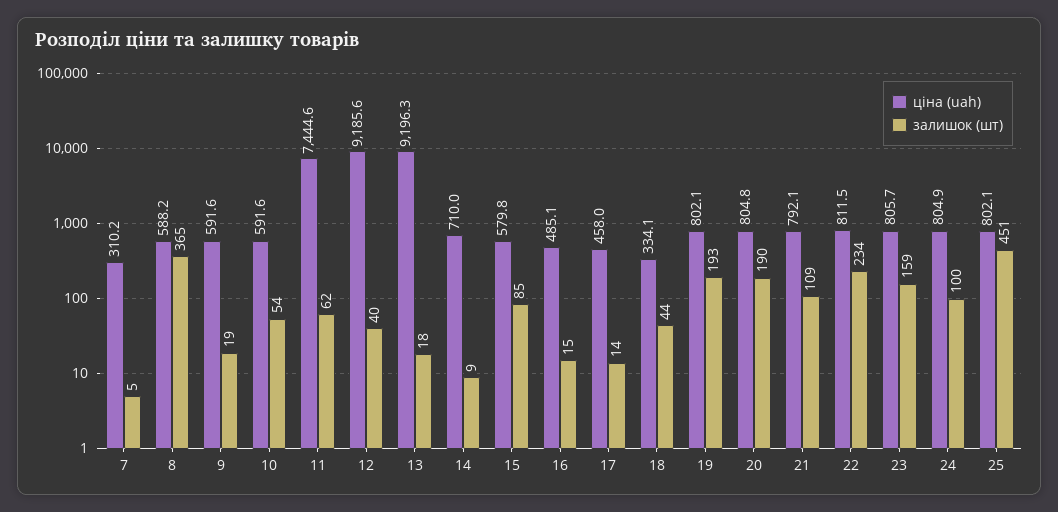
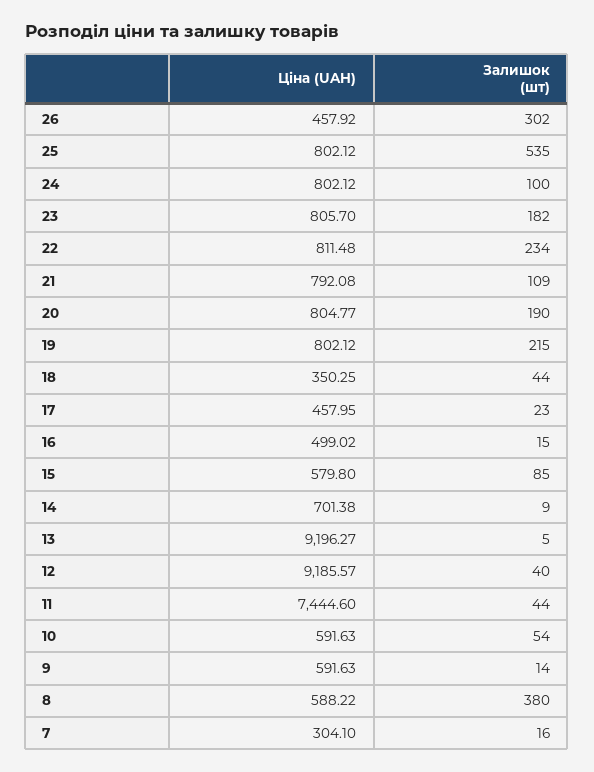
  {
    "ціна (uah)": {
-     "7": 310.2,
+     "7": 304.1,
      "8": 588.22,
      "9": 591.63,
      "10": 591.63,
      "11": 7444.6,
      "12": 9185.57,
      "13": 9196.27,
-     "14": 710,
+     "14": 701.38,
      "15": 579.8,
-     "16": 485.1,
+     "16": 499.02,
      "17": 457.95,
-     "18": 334.1,
+     "18": 350.25,
      "19": 802.12,
      "20": 804.77,
      "21": 792.08,
      "22": 811.48,
      "23": 805.7,
-     "24": 804.9,
+     "24": 802.12,
-     "25": 802.12
+     "25": 802.12,
+     "26": 457.92
    },
    "залишок (шт)": {
-     "7": 5,
+     "7": 16,
-     "8": 365,
+     "8": 380,
-     "9": 19,
+     "9": 14,
      "10": 54,
-     "11": 62,
+     "11": 44,
      "12": 40,
-     "13": 18,
+     "13": 5,
      "14": 9,
      "15": 85,
      "16": 15,
-     "17": 14,
+     "17": 23,
      "18": 44,
-     "19": 193,
+     "19": 215,
      "20": 190,
      "21": 109,
      "22": 234,
-     "23": 159,
+     "23": 182,
      "24": 100,
-     "25": 451
+     "25": 535,
+     "26": 302
    }
  }

